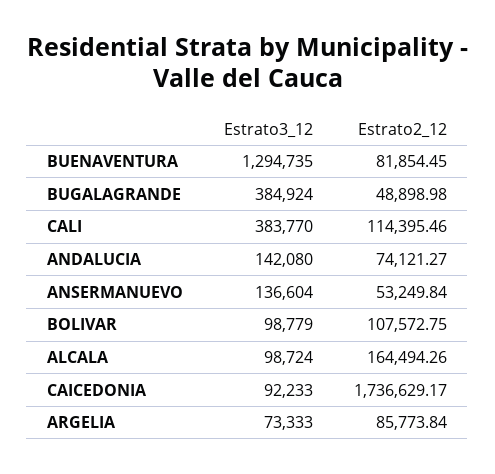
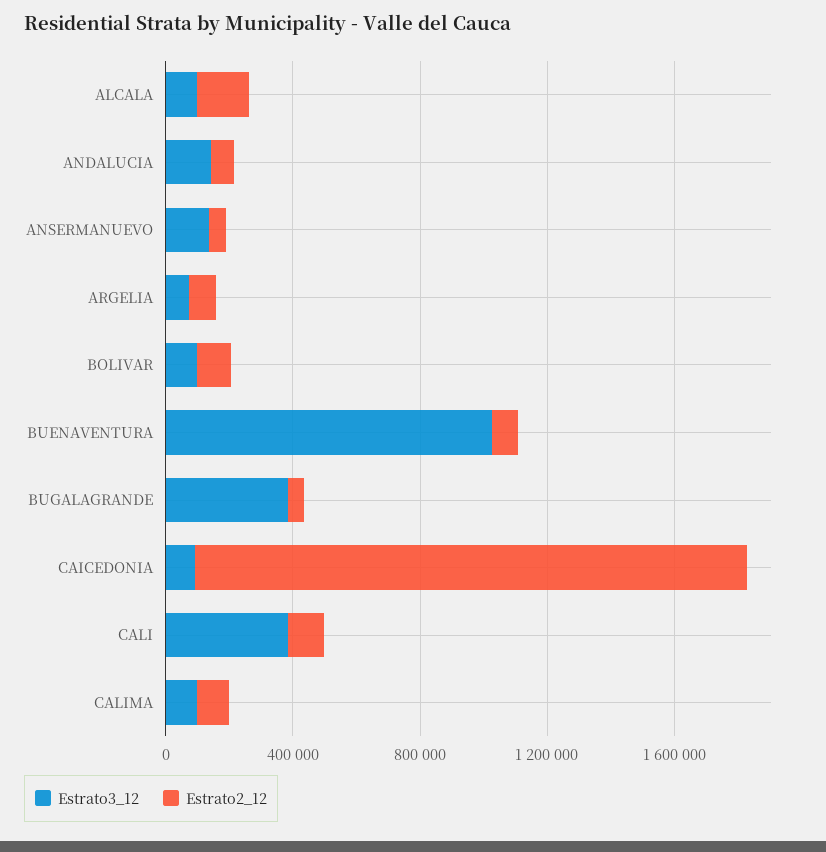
  {
    "Estrato3_12": {
-     "BUENAVENTURA": 1294735,
+     "BUENAVENTURA": 1000000,
      "BUGALAGRANDE": 384924,
      "CALI": 383770,
      "ANDALUCIA": 142080,
      "ANSERMANUEVO": 136604,
      "BOLIVAR": 98779,
      "ALCALA": 98724,
      "CAICEDONIA": 92233,
-     "ARGELIA": 73333
+     "ARGELIA": 73333,
+     "CALIMA": 100000
    },
    "Estrato2_12": {
      "BUENAVENTURA": 81854.45,
      "BUGALAGRANDE": 48898.98,
      "CALI": 114395.46,
      "ANDALUCIA": 74121.27,
      "ANSERMANUEVO": 53249.84,
      "BOLIVAR": 107572.75,
      "ALCALA": 164494.26,
      "CAICEDONIA": 1736629.17,
-     "ARGELIA": 85773.84
+     "ARGELIA": 85773.84,
+     "CALIMA": 100000
    }
  }

